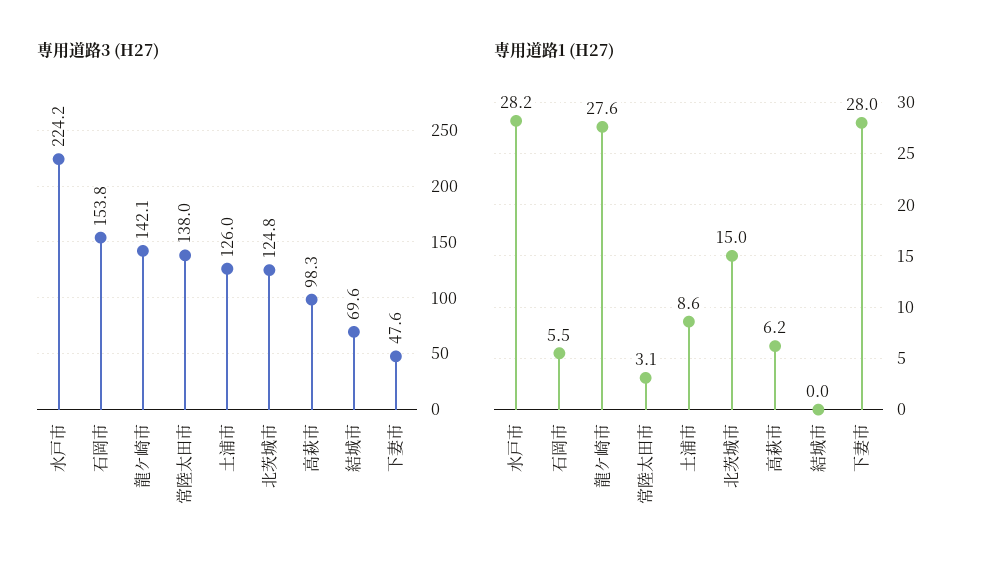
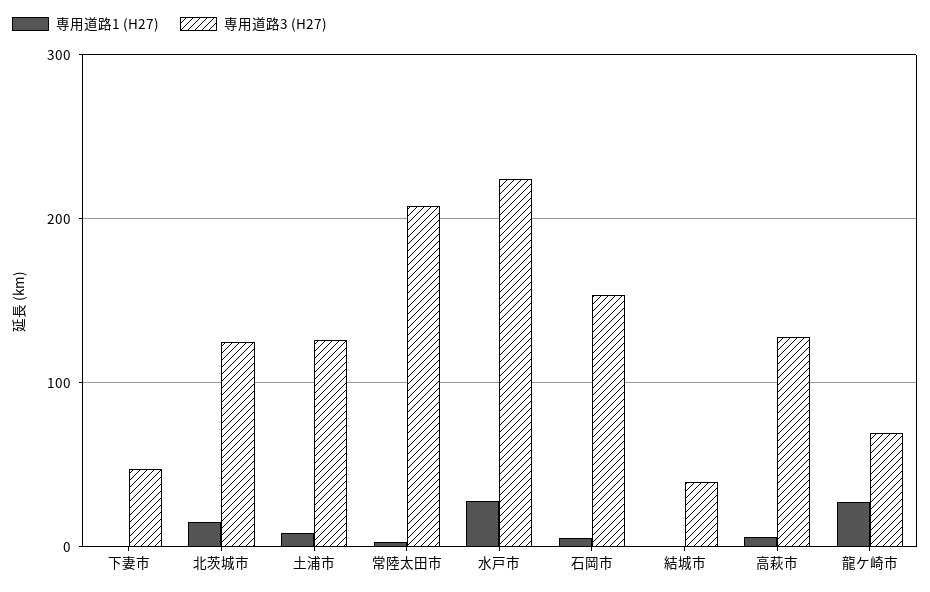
  {
    "専用道路3 (H27)": {
      "水戸市": 224.2,
      "石岡市": 153.8,
-     "龍ケ崎市": 142.1,
+     "龍ケ崎市": 70,
-     "常陸太田市": 138,
+     "常陸太田市": 210,
      "土浦市": 126,
      "北茨城市": 124.8,
-     "高萩市": 98.3,
+     "高萩市": 130,
-     "結城市": 69.6,
+     "結城市": 40,
      "下妻市": 47.6
    },
    "専用道路1 (H27)": {
      "水戸市": 28.2,
      "石岡市": 5.5,
      "龍ケ崎市": 27.6,
      "常陸太田市": 3.1,
      "土浦市": 8.6,
      "北茨城市": 15,
      "高萩市": 6.2,
      "結城市": 0,
-     "下妻市": 28
+     "下妻市": 0
    }
  }

